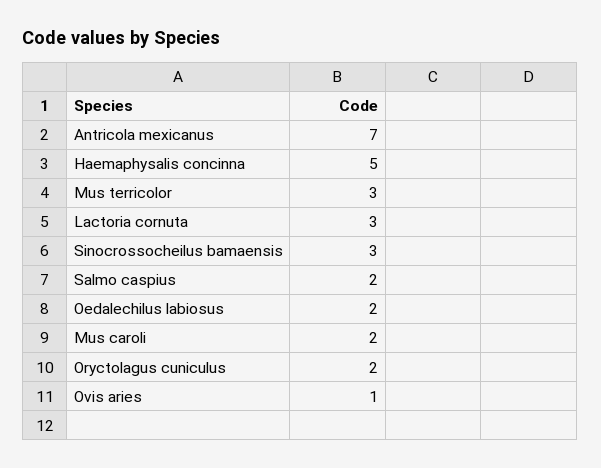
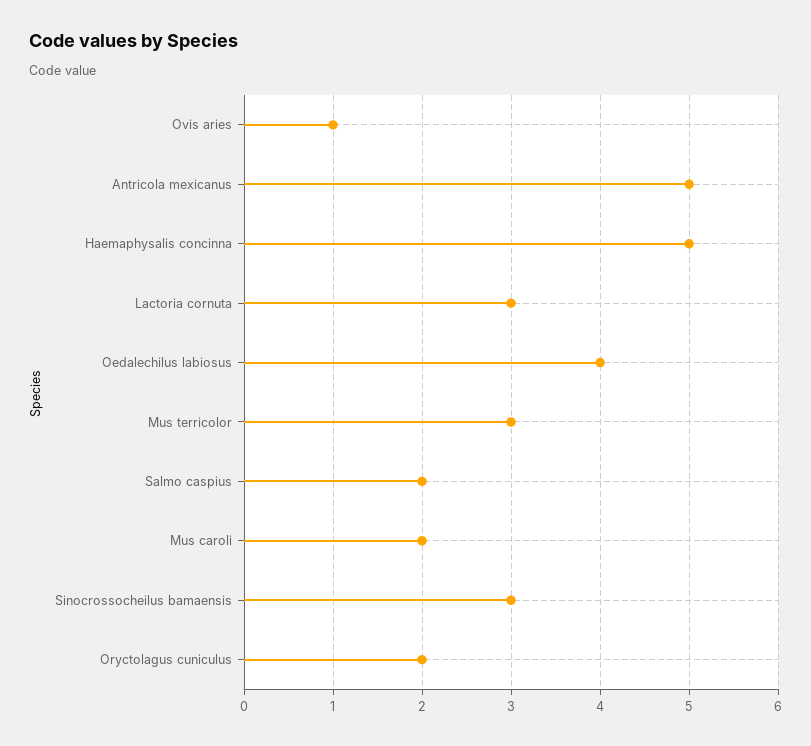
  {
-   "Antricola mexicanus": 7,
+   "Antricola mexicanus": 5,
    "Haemaphysalis concinna": 5,
    "Mus terricolor": 3,
    "Lactoria cornuta": 3,
    "Sinocrossocheilus bamaensis": 3,
    "Salmo caspius": 2,
-   "Oedalechilus labiosus": 2,
+   "Oedalechilus labiosus": 4,
    "Mus caroli": 2,
    "Oryctolagus cuniculus": 2,
    "Ovis aries": 1
  }

